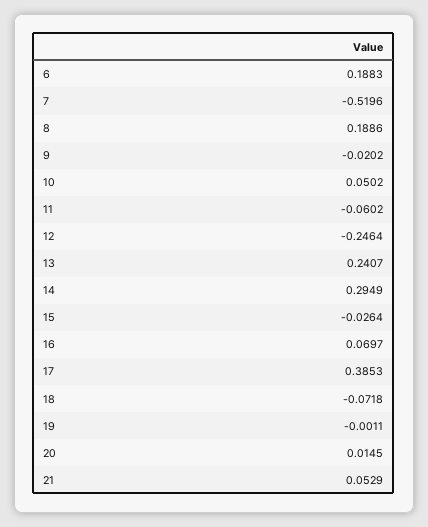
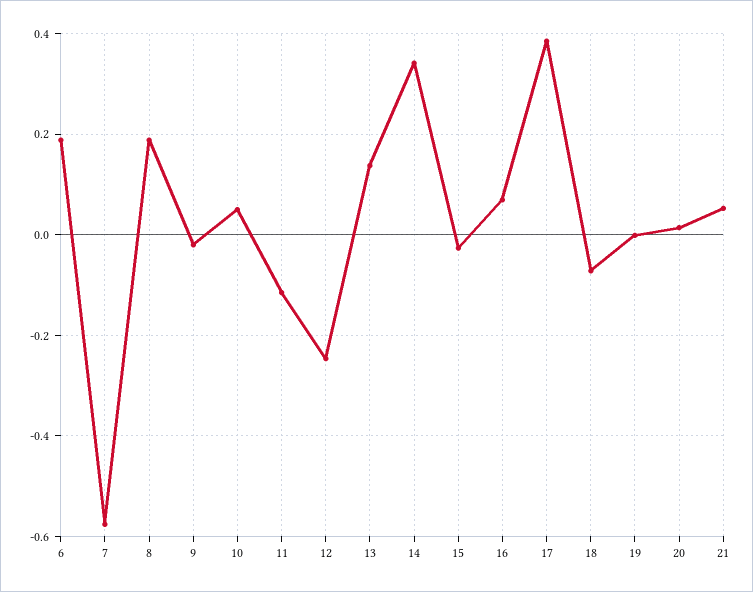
  {
    "6": 0.1883,
-   "7": -0.5196,
+   "7": -0.58,
    "8": 0.1886,
    "9": -0.0202,
    "10": 0.0502,
-   "11": -0.0602,
+   "11": -0.12,
    "12": -0.2464,
-   "13": 0.2407,
+   "13": 0.14,
-   "14": 0.2949,
+   "14": 0.34,
    "15": -0.0264,
    "16": 0.0697,
    "17": 0.3853,
    "18": -0.0718,
    "19": -0.0011,
    "20": 0.0145,
    "21": 0.0529
  }

